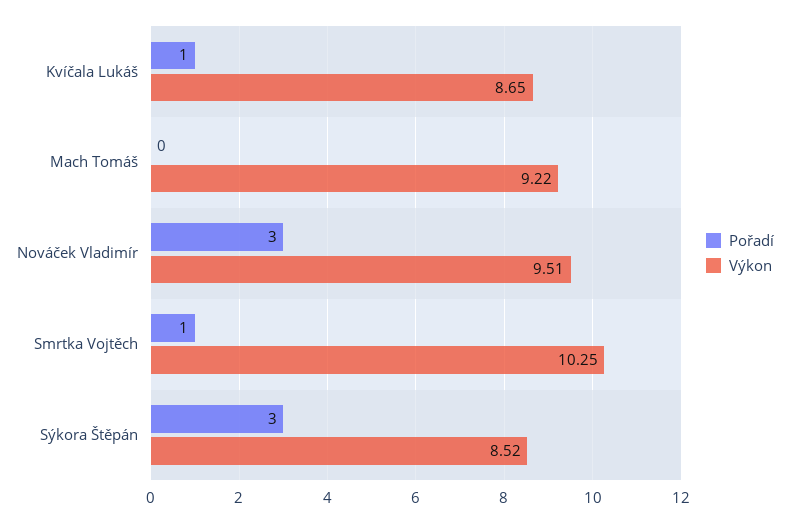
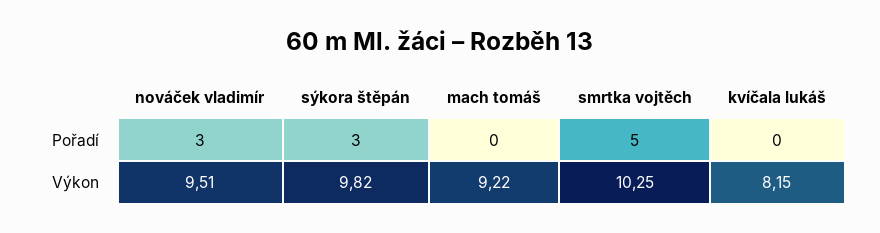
  {
    "Pořadí": {
-     "Kvíčala Lukáš": 1,
+     "Kvíčala Lukáš": 0,
      "Mach Tomáš": 0,
      "Nováček Vladimír": 3,
-     "Smrtka Vojtěch": 1,
+     "Smrtka Vojtěch": 5,
      "Sýkora Štěpán": 3
    },
    "Výkon": {
-     "Kvíčala Lukáš": 8.65,
+     "Kvíčala Lukáš": 8.15,
      "Mach Tomáš": 9.22,
      "Nováček Vladimír": 9.51,
      "Smrtka Vojtěch": 10.25,
-     "Sýkora Štěpán": 8.52
+     "Sýkora Štěpán": 9.82
    }
  }

